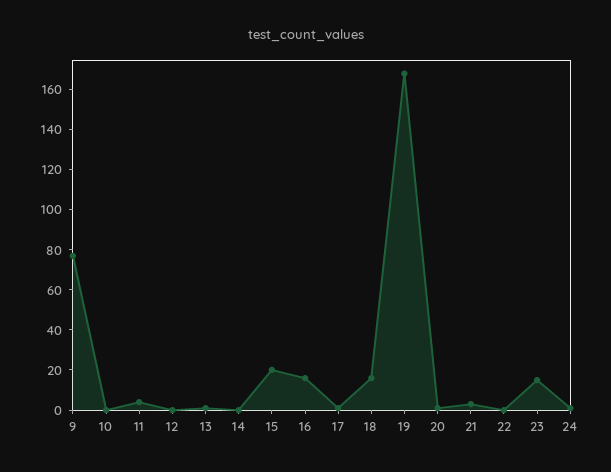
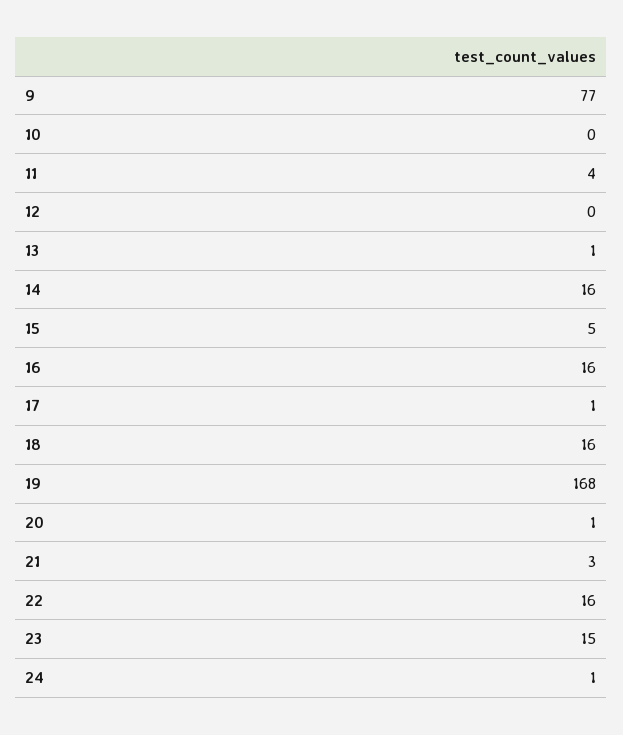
  {
    "9": 77,
    "10": 0,
    "11": 4,
    "12": 0,
    "13": 1,
-   "14": 0,
+   "14": 16,
-   "15": 20,
+   "15": 5,
    "16": 16,
    "17": 1,
    "18": 16,
    "19": 168,
    "20": 1,
    "21": 3,
-   "22": 0,
+   "22": 16,
    "23": 15,
    "24": 1
  }

